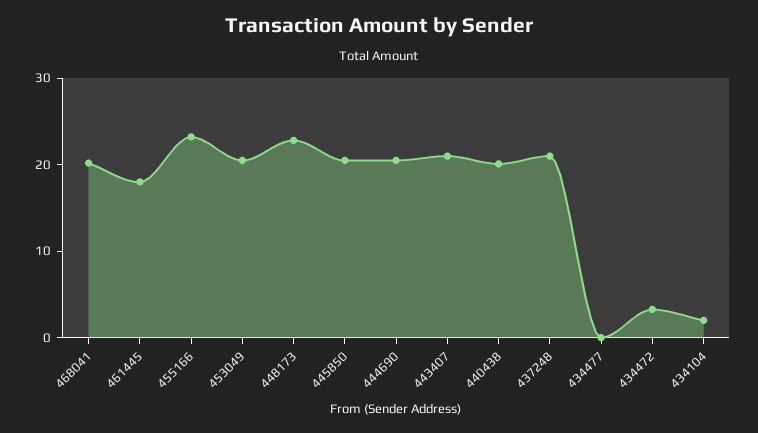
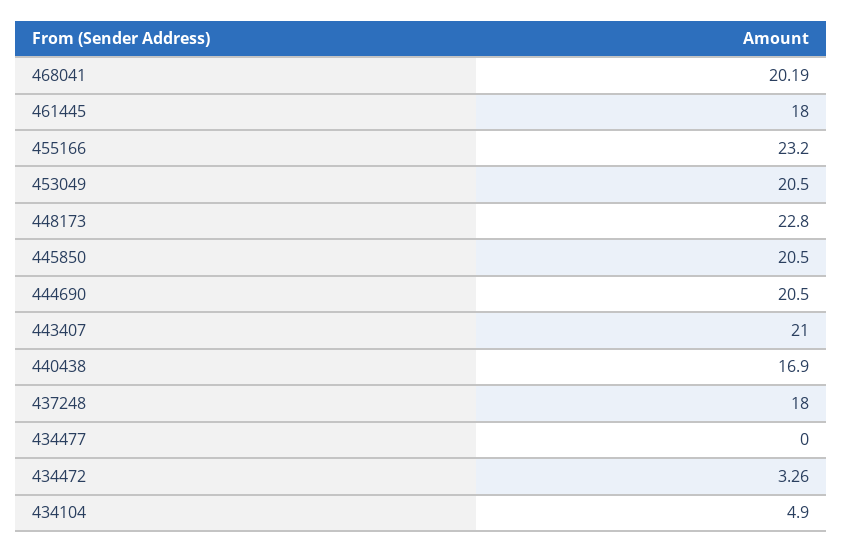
  {
    "468041": 20.19,
    "461445": 18,
    "455166": 23.2,
    "453049": 20.5,
    "448173": 22.8,
    "445850": 20.5,
    "444690": 20.5,
    "443407": 21,
-   "440438": 20,
+   "440438": 16.9,
-   "437248": 21,
+   "437248": 18,
    "434477": 0,
    "434472": 3.26,
-   "434104": 2
+   "434104": 4.9
  }

